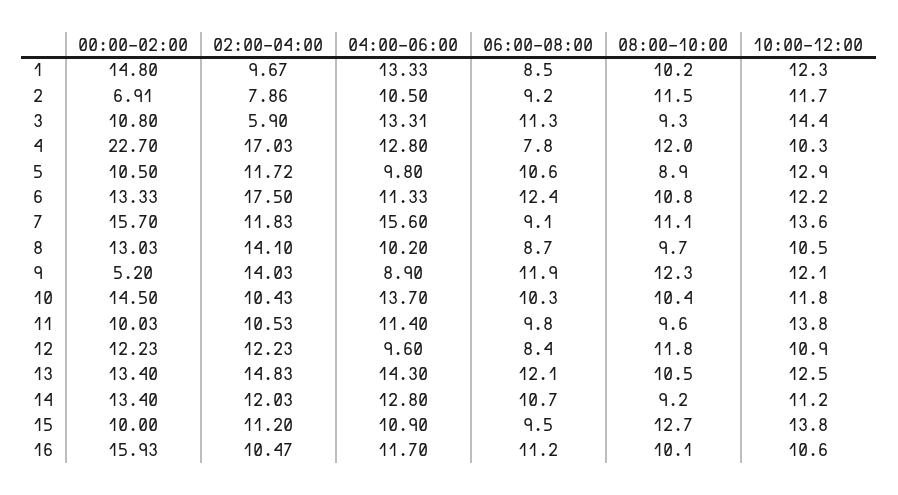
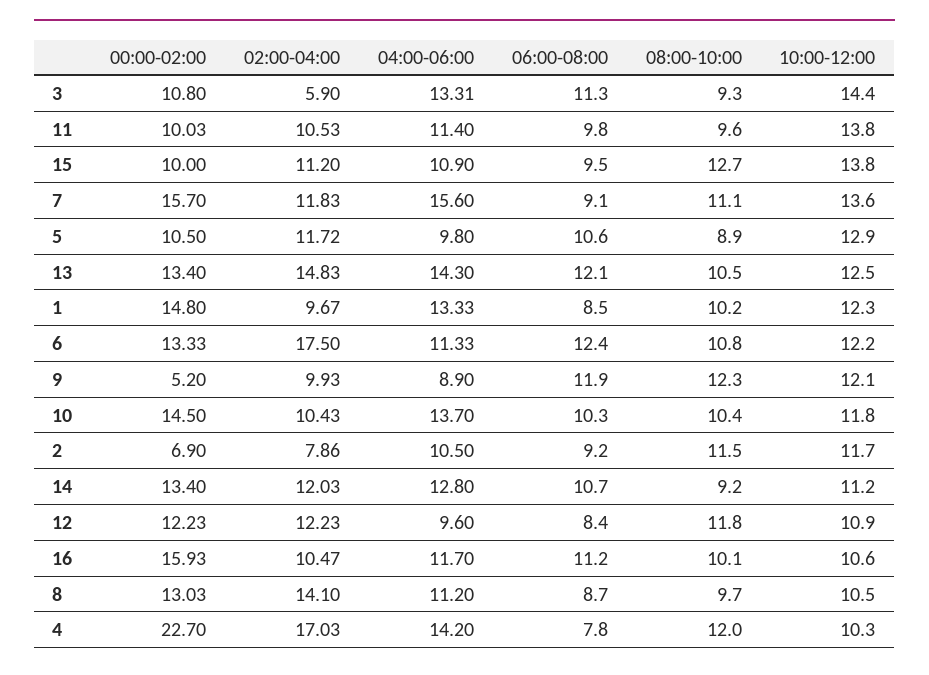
  {
    "00:00-02:00": {
      "1": 14.8,
-     "2": 6.91,
+     "2": 6.9,
      "3": 10.8,
      "4": 22.7,
      "5": 10.5,
      "6": 13.33,
      "7": 15.7,
      "8": 13.03,
      "9": 5.2,
      "10": 14.5,
      "11": 10.03,
      "12": 12.23,
      "13": 13.4,
      "14": 13.4,
      "15": 10,
      "16": 15.93
    },
    "02:00-04:00": {
      "1": 9.67,
      "2": 7.86,
      "3": 5.9,
      "4": 17.03,
      "5": 11.72,
      "6": 17.5,
      "7": 11.83,
      "8": 14.1,
-     "9": 14.03,
+     "9": 9.93,
      "10": 10.43,
      "11": 10.53,
      "12": 12.23,
      "13": 14.83,
      "14": 12.03,
      "15": 11.2,
      "16": 10.47
    },
    "04:00-06:00": {
      "1": 13.33,
      "2": 10.5,
      "3": 13.31,
-     "4": 12.8,
+     "4": 14.2,
      "5": 9.8,
      "6": 11.33,
      "7": 15.6,
-     "8": 10.2,
+     "8": 11.2,
      "9": 8.9,
      "10": 13.7,
      "11": 11.4,
      "12": 9.6,
      "13": 14.3,
      "14": 12.8,
      "15": 10.9,
      "16": 11.7
    },
    "06:00-08:00": {
      "1": 8.5,
      "2": 9.2,
      "3": 11.3,
      "4": 7.8,
      "5": 10.6,
      "6": 12.4,
      "7": 9.1,
      "8": 8.7,
      "9": 11.9,
      "10": 10.3,
      "11": 9.8,
      "12": 8.4,
      "13": 12.1,
      "14": 10.7,
      "15": 9.5,
      "16": 11.2
    },
    "08:00-10:00": {
      "1": 10.2,
      "2": 11.5,
      "3": 9.3,
      "4": 12,
      "5": 8.9,
      "6": 10.8,
      "7": 11.1,
      "8": 9.7,
      "9": 12.3,
      "10": 10.4,
      "11": 9.6,
      "12": 11.8,
      "13": 10.5,
      "14": 9.2,
      "15": 12.7,
      "16": 10.1
    },
    "10:00-12:00": {
      "1": 12.3,
      "2": 11.7,
      "3": 14.4,
      "4": 10.3,
      "5": 12.9,
      "6": 12.2,
      "7": 13.6,
      "8": 10.5,
      "9": 12.1,
      "10": 11.8,
      "11": 13.8,
      "12": 10.9,
      "13": 12.5,
      "14": 11.2,
      "15": 13.8,
      "16": 10.6
    }
  }

